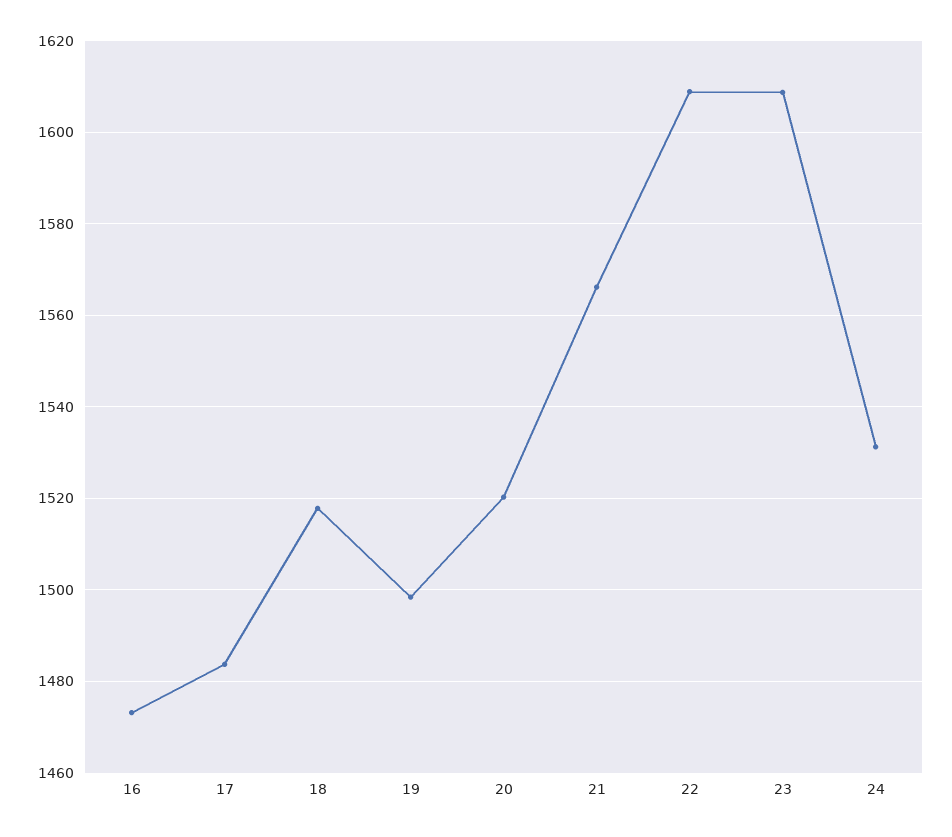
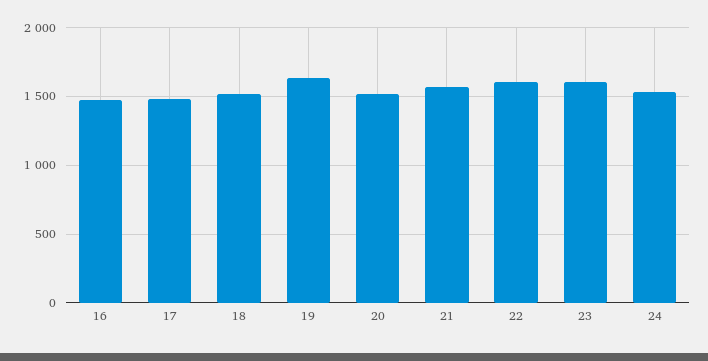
  {
    "16": 1474,
    "17": 1484,
    "18": 1518,
-   "19": 1498,
+   "19": 1650,
    "20": 1520,
    "21": 1566,
    "22": 1608,
    "23": 1608,
    "24": 1532
  }

